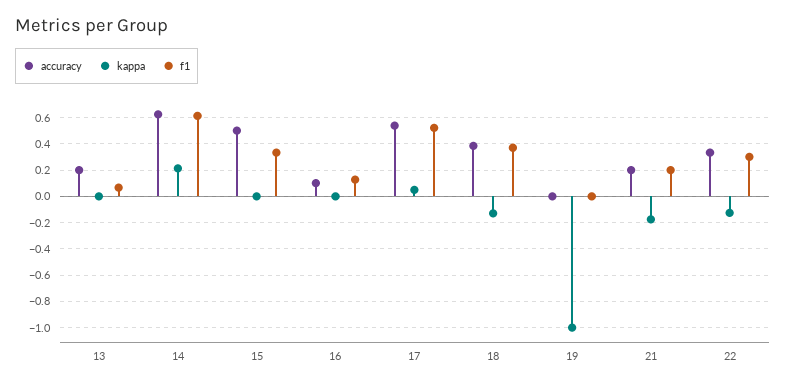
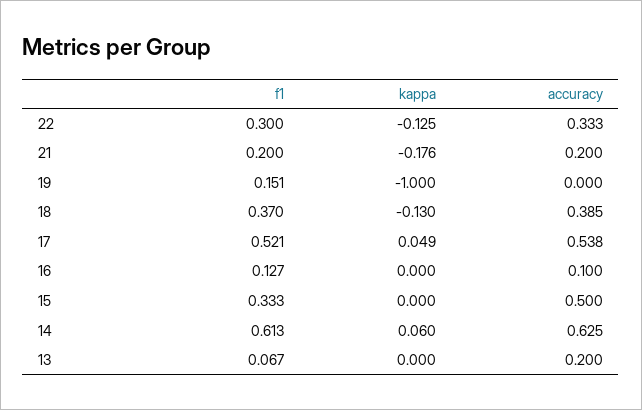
  {
    "accuracy": {
      "13": 0.2,
      "14": 0.625,
      "15": 0.5,
      "16": 0.1,
      "17": 0.538,
      "18": 0.385,
      "19": 0,
      "21": 0.2,
      "22": 0.333
    },
    "kappa": {
      "13": 0,
-     "14": 0.2,
+     "14": 0.06,
      "15": 0,
      "16": 0,
      "17": 0.049,
      "18": -0.13,
      "19": -1,
      "21": -0.176,
      "22": -0.125
    },
    "f1": {
      "13": 0.067,
      "14": 0.613,
      "15": 0.333,
      "16": 0.127,
      "17": 0.521,
      "18": 0.37,
-     "19": 0,
+     "19": 0.151,
      "21": 0.2,
      "22": 0.3
    }
  }

